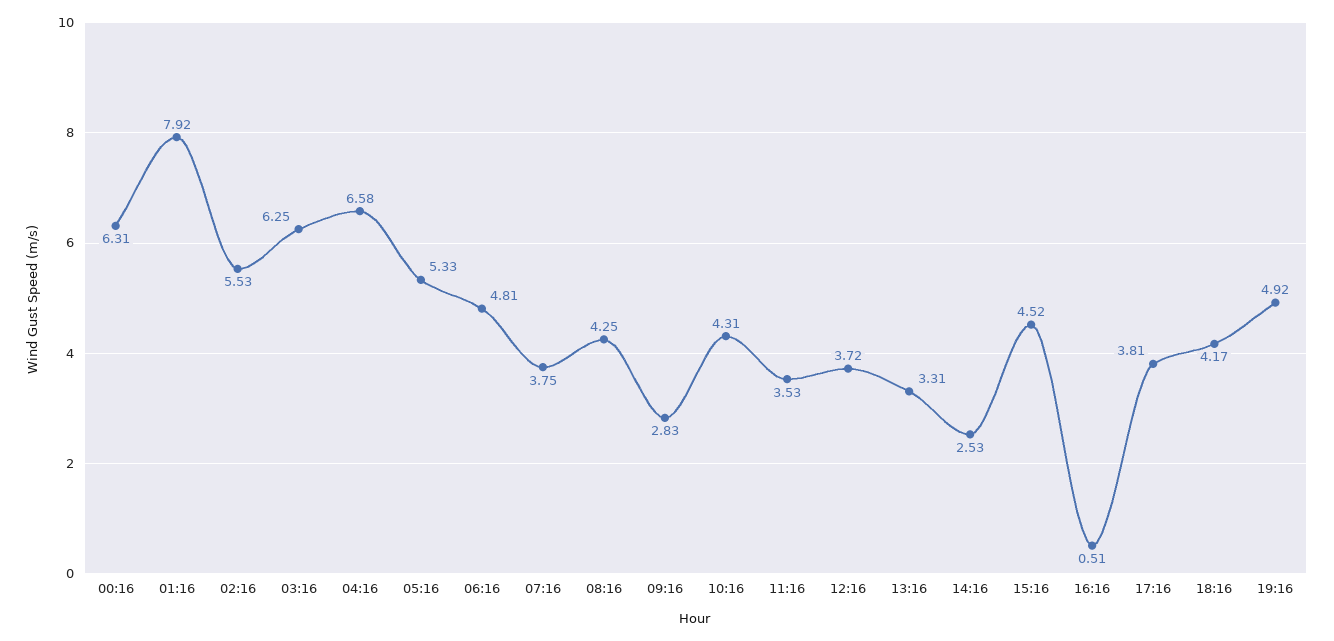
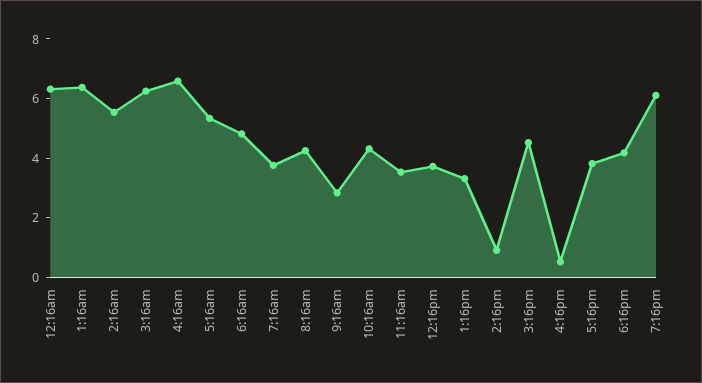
  {
    "00:16": 6.31,
-   "01:16": 7.92,
+   "01:16": 6.5,
    "02:16": 5.53,
    "03:16": 6.25,
    "04:16": 6.58,
    "05:16": 5.33,
    "06:16": 4.81,
    "07:16": 3.75,
    "08:16": 4.25,
    "09:16": 2.83,
    "10:16": 4.31,
    "11:16": 3.53,
    "12:16": 3.72,
    "13:16": 3.31,
-   "14:16": 2.53,
+   "14:16": 1,
    "15:16": 4.52,
    "16:16": 0.51,
    "17:16": 3.81,
    "18:16": 4.17,
-   "19:16": 4.92
+   "19:16": 6
  }

